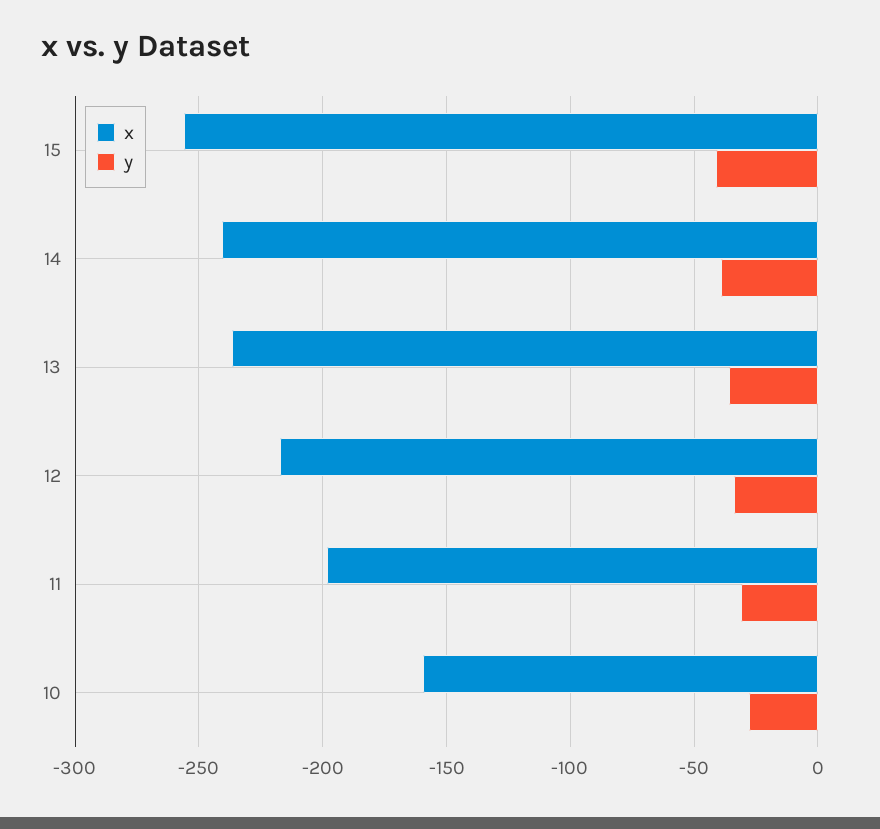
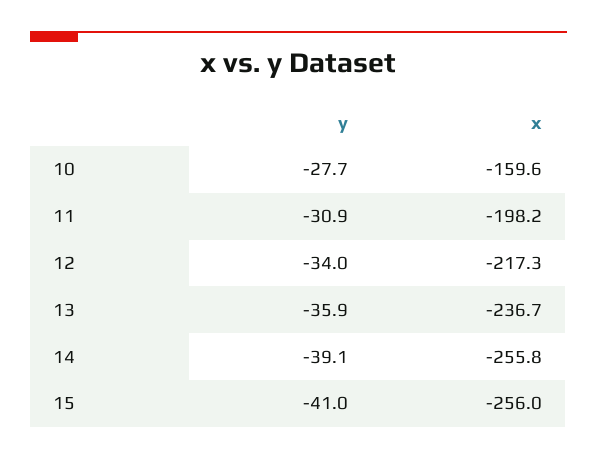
  {
    "x": {
      "15": -256,
-     "14": -240,
+     "14": -255.8,
      "13": -236.7,
      "12": -217.3,
      "11": -198.2,
      "10": -159.6
    },
    "y": {
      "15": -41,
      "14": -39.1,
      "13": -35.9,
      "12": -34,
      "11": -30.9,
      "10": -27.7
    }
  }

